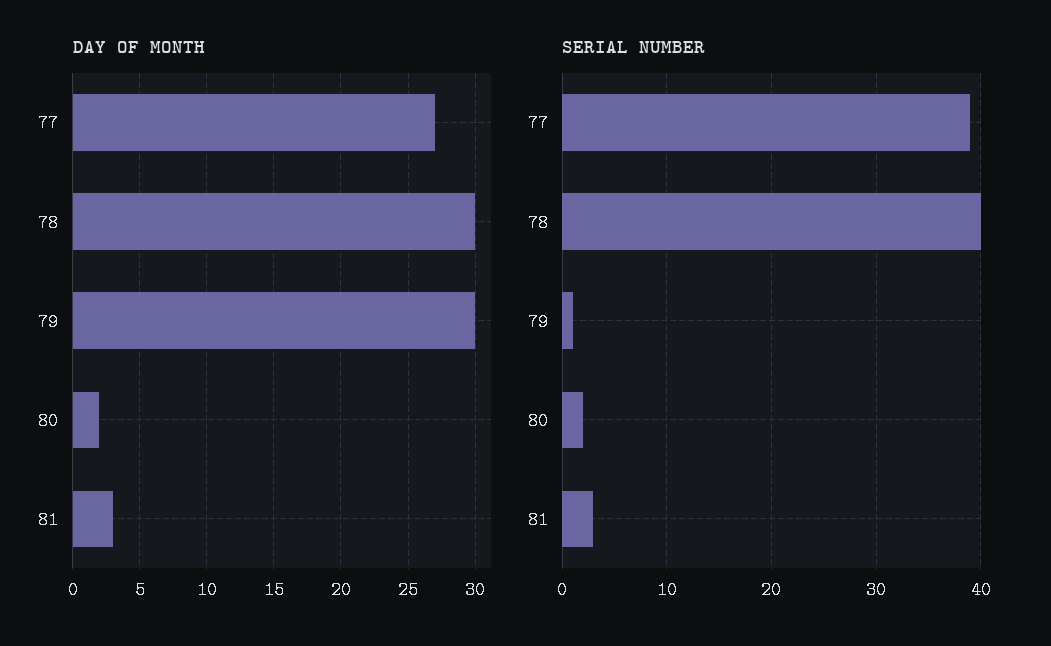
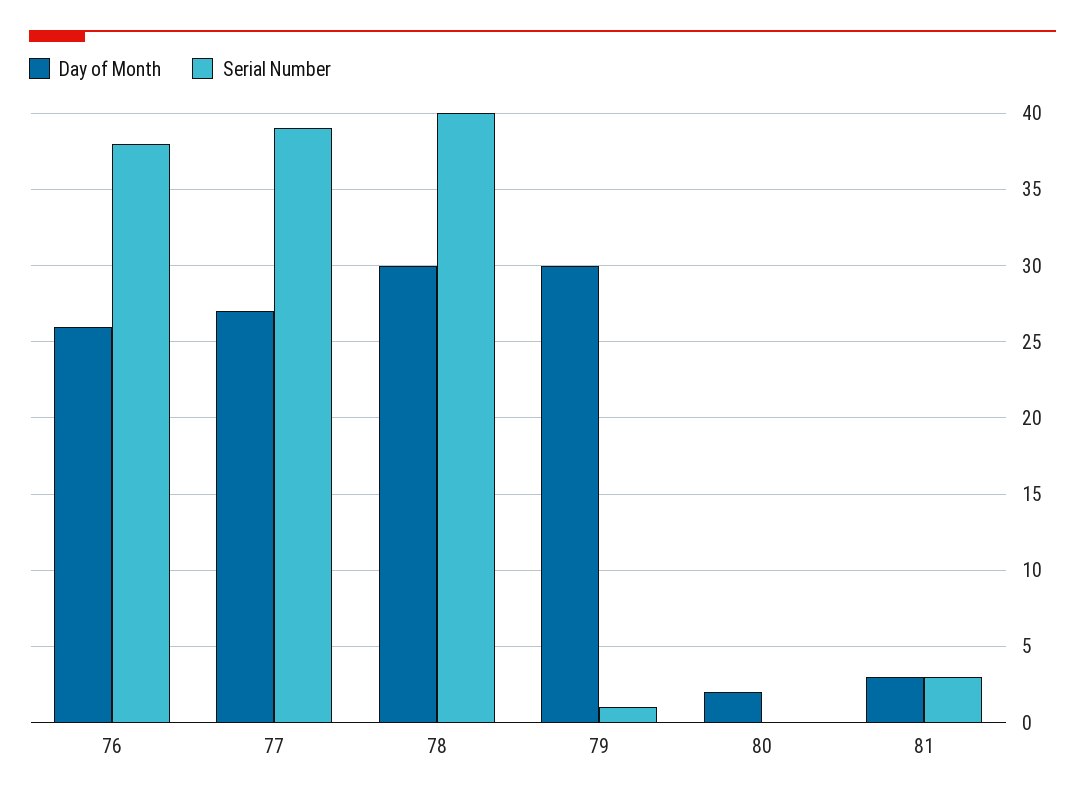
  {
    "DAY OF MONTH": {
      "77": 27,
      "78": 30,
      "79": 30,
      "80": 2,
-     "81": 3
+     "81": 3,
+     "76": 26
    },
    "SERIAL NUMBER": {
      "77": 39,
      "78": 40,
      "79": 1,
-     "80": 2,
+     "80": 0,
-     "81": 3
+     "81": 3,
+     "76": 38
    }
  }

